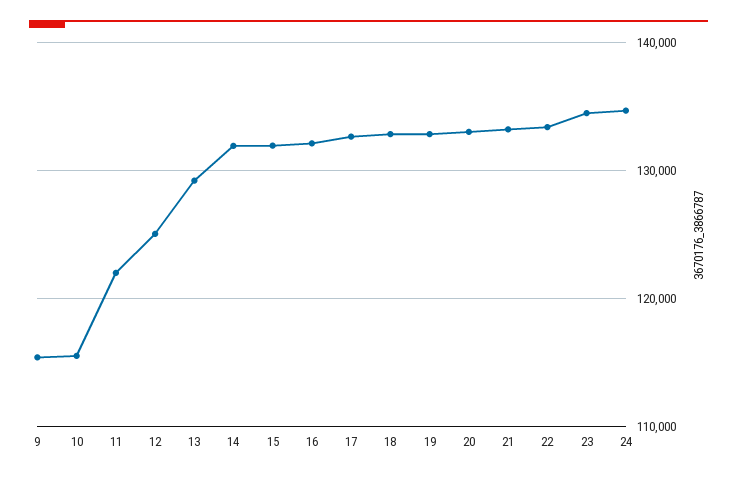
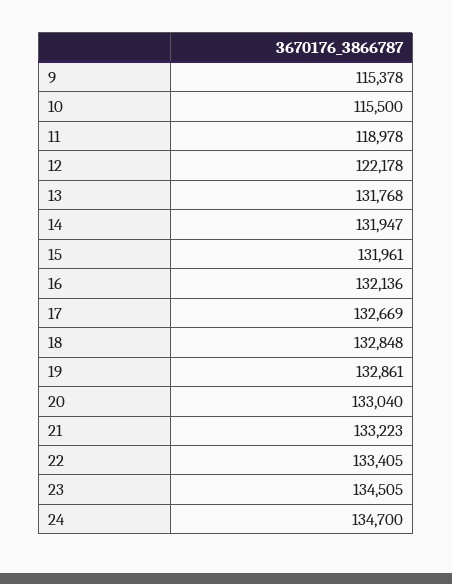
  {
    "9": 115378,
    "10": 115500,
-   "11": 122000,
+   "11": 118978,
-   "12": 125000,
+   "12": 122178,
-   "13": 129000,
+   "13": 131768,
    "14": 131947,
    "15": 131961,
    "16": 132136,
    "17": 132669,
    "18": 132848,
    "19": 132861,
    "20": 133040,
    "21": 133223,
    "22": 133405,
    "23": 134505,
    "24": 134700
  }

